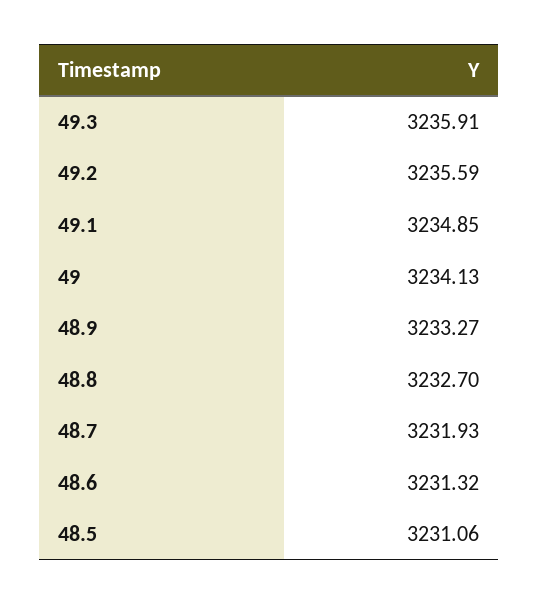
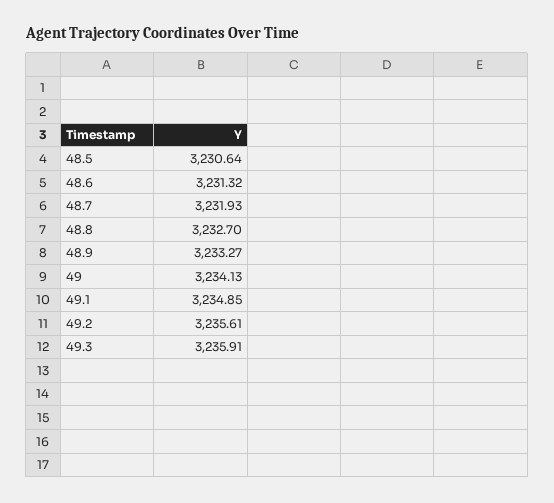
  {
    "49.3": 3235.91,
-   "49.2": 3235.59,
+   "49.2": 3235.61,
    "49.1": 3234.85,
    "49": 3234.13,
    "48.9": 3233.27,
    "48.8": 3232.7,
    "48.7": 3231.93,
    "48.6": 3231.32,
-   "48.5": 3231.06
+   "48.5": 3230.64
  }

